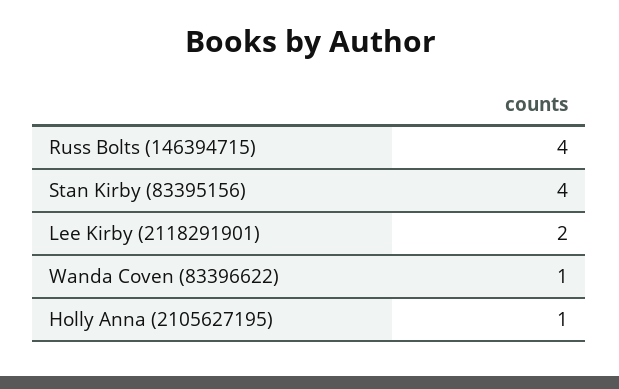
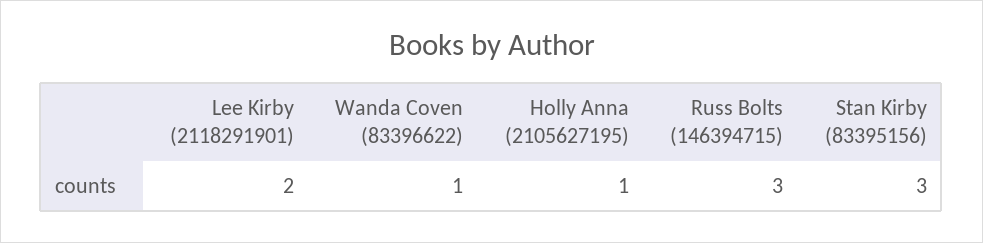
  {
-   "Russ Bolts (146394715)": 4,
+   "Russ Bolts (146394715)": 3,
-   "Stan Kirby (83395156)": 4,
+   "Stan Kirby (83395156)": 3,
    "Lee Kirby (2118291901)": 2,
    "Wanda Coven (83396622)": 1,
    "Holly Anna (2105627195)": 1
  }

